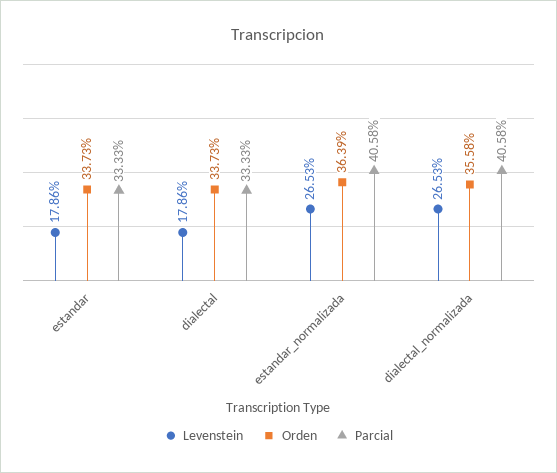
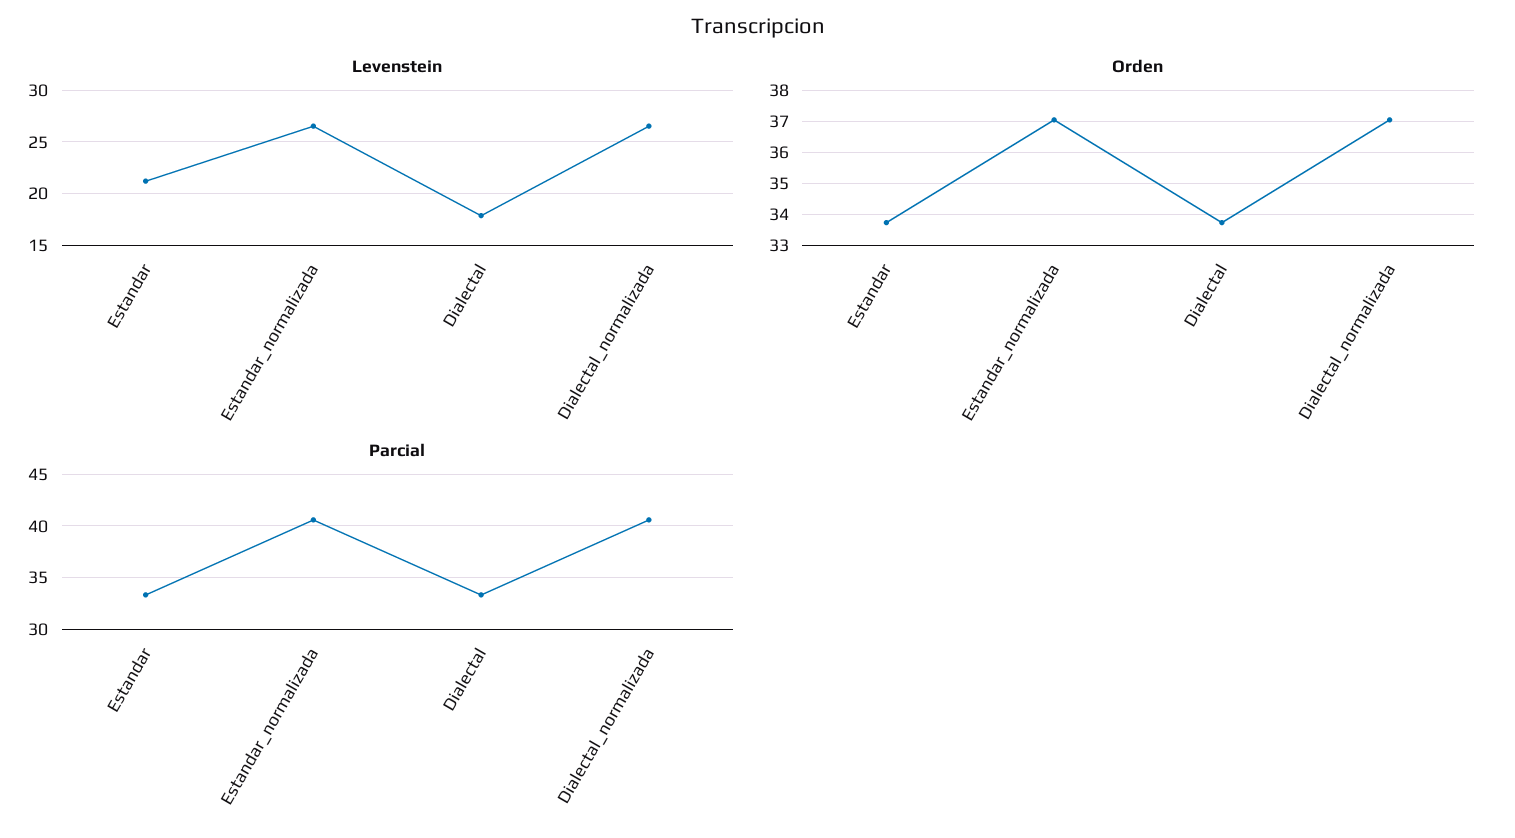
  {
    "Levenstein": {
-     "estandar": 17.86,
+     "estandar": 21,
      "dialectal": 17.86,
      "estandar_normalizada": 26.53,
      "dialectal_normalizada": 26.53
    },
    "Orden": {
      "estandar": 33.73,
      "dialectal": 33.73,
-     "estandar_normalizada": 36.39,
+     "estandar_normalizada": 37,
-     "dialectal_normalizada": 35.58
+     "dialectal_normalizada": 37
    },
    "Parcial": {
      "estandar": 33.33,
      "dialectal": 33.33,
      "estandar_normalizada": 40.58,
      "dialectal_normalizada": 40.58
    }
  }

